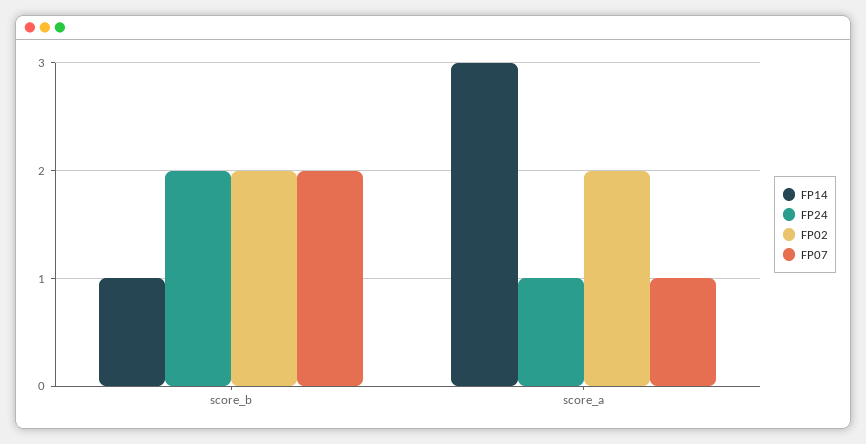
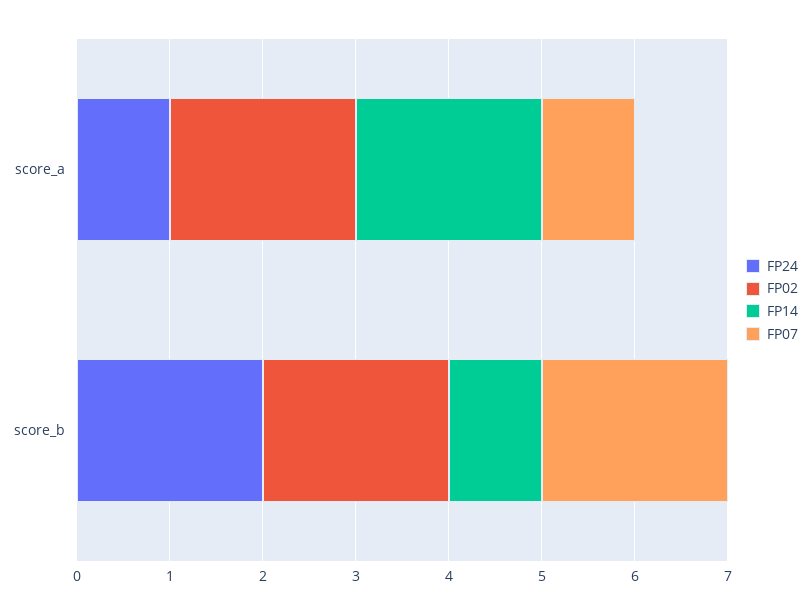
  {
    "FP14": {
      "score_b": 1,
-     "score_a": 3
+     "score_a": 2
    },
    "FP24": {
      "score_b": 2,
      "score_a": 1
    },
    "FP02": {
      "score_b": 2,
      "score_a": 2
    },
    "FP07": {
      "score_b": 2,
      "score_a": 1
    }
  }

